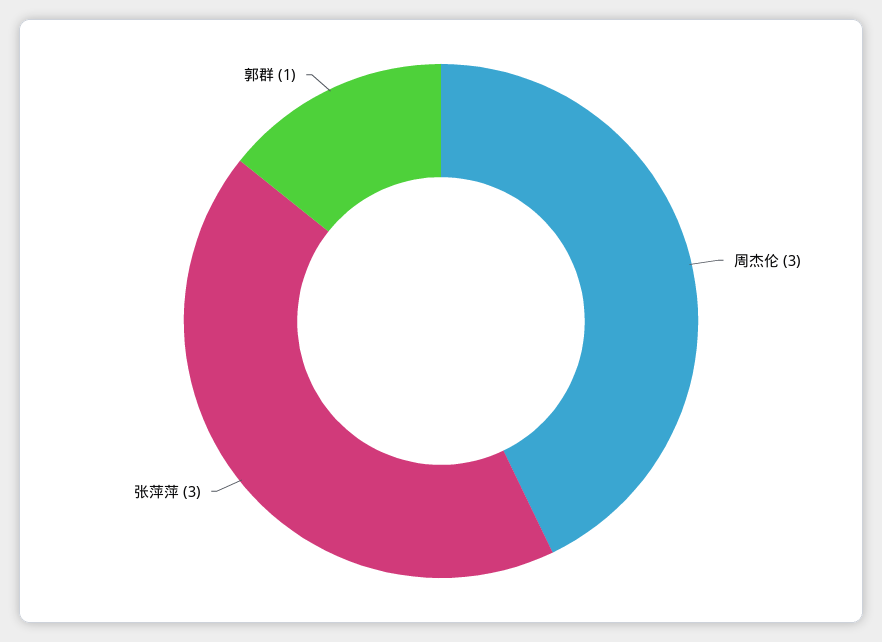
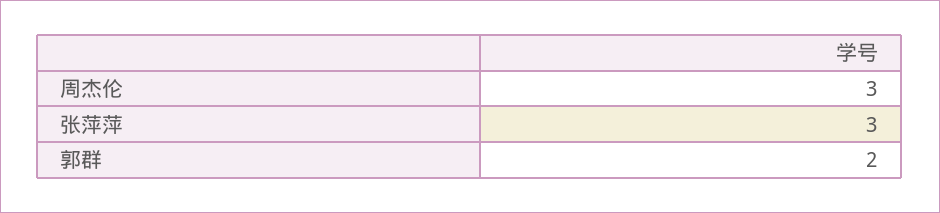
  {
    "周杰伦": 3,
    "张萍萍": 3,
-   "郭群": 1
+   "郭群": 2
  }

